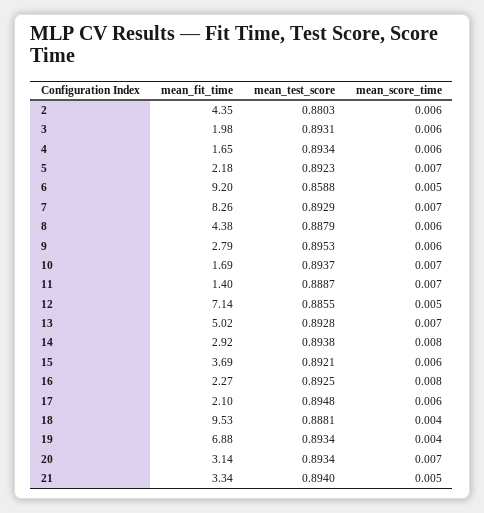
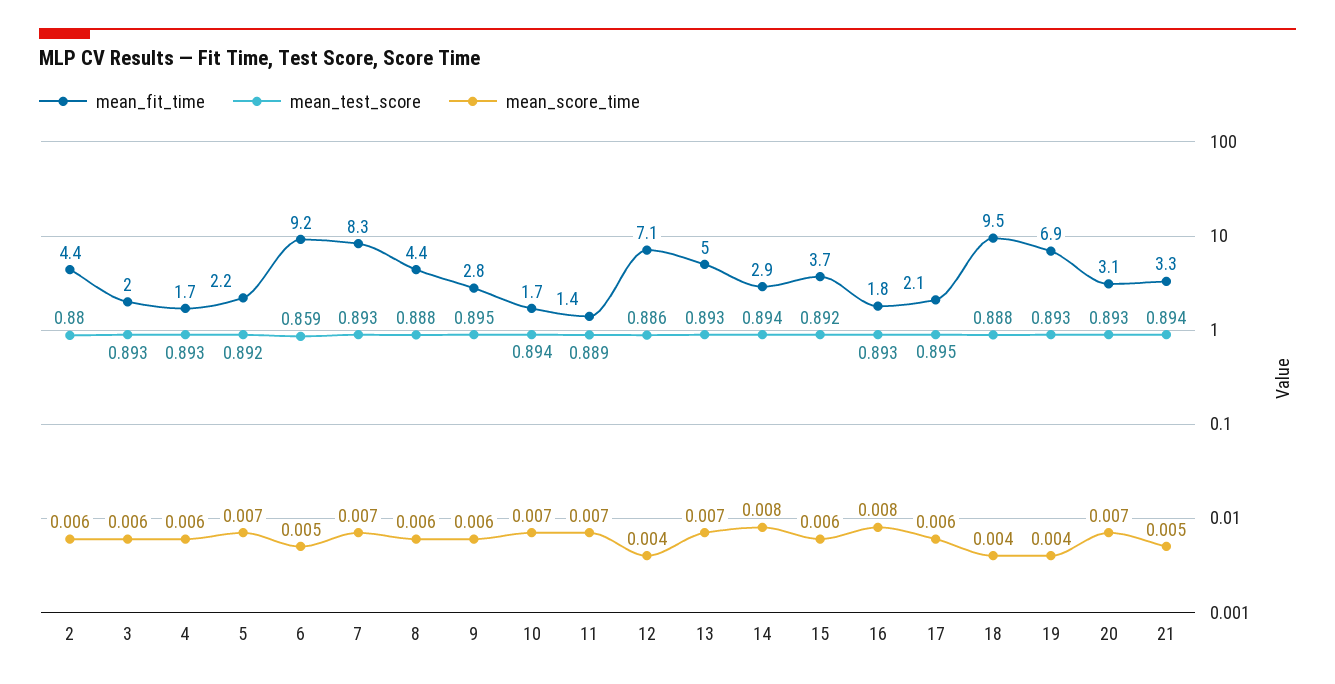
  {
    "mean_fit_time": {
      "2": 4.35,
      "3": 1.98,
      "4": 1.65,
      "5": 2.18,
      "6": 9.2,
      "7": 8.26,
      "8": 4.38,
      "9": 2.79,
      "10": 1.69,
      "11": 1.4,
      "12": 7.14,
      "13": 5.02,
      "14": 2.92,
      "15": 3.69,
-     "16": 2.27,
+     "16": 1.8,
      "17": 2.1,
      "18": 9.53,
      "19": 6.88,
      "20": 3.14,
      "21": 3.34
    },
    "mean_test_score": {
      "2": 0.8803,
      "3": 0.8931,
      "4": 0.8934,
      "5": 0.8923,
      "6": 0.8588,
      "7": 0.8929,
      "8": 0.8879,
      "9": 0.8953,
      "10": 0.8937,
      "11": 0.8887,
      "12": 0.8855,
      "13": 0.8928,
      "14": 0.8938,
      "15": 0.8921,
      "16": 0.8925,
      "17": 0.8948,
      "18": 0.8881,
      "19": 0.8934,
      "20": 0.8934,
      "21": 0.894
    },
    "mean_score_time": {
      "2": 0.006,
      "3": 0.006,
      "4": 0.006,
      "5": 0.007,
      "6": 0.005,
      "7": 0.007,
      "8": 0.006,
      "9": 0.006,
      "10": 0.007,
      "11": 0.007,
-     "12": 0.005,
+     "12": 0.004,
      "13": 0.007,
      "14": 0.008,
      "15": 0.006,
      "16": 0.008,
      "17": 0.006,
      "18": 0.004,
      "19": 0.004,
      "20": 0.007,
      "21": 0.005
    }
  }

